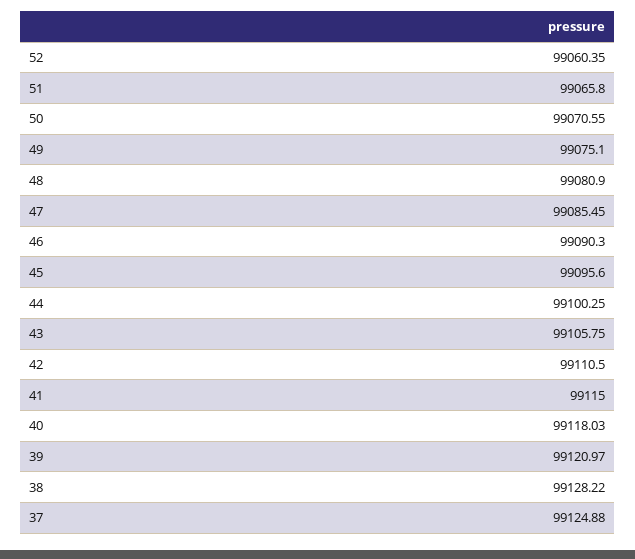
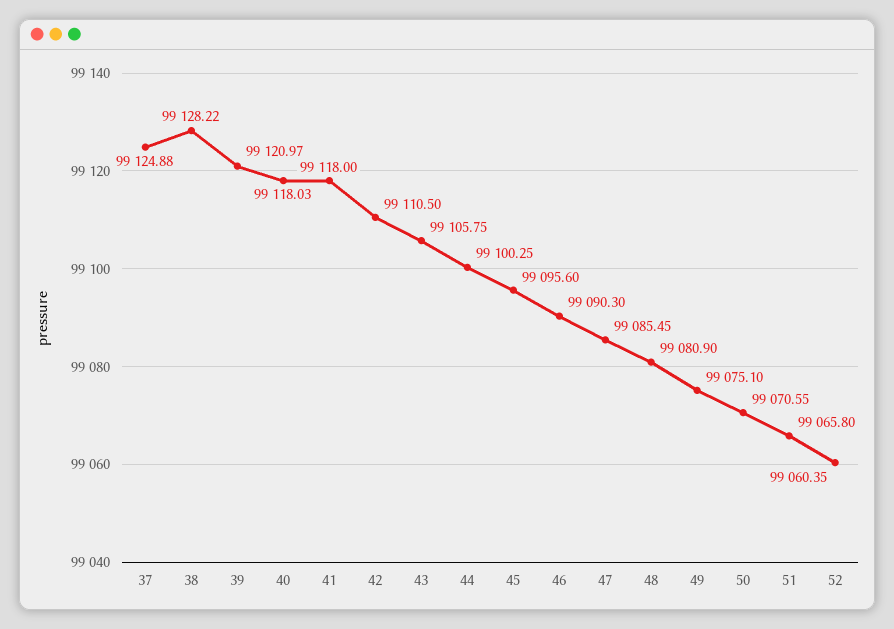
  {
    "52": 99060.35,
    "51": 99065.8,
    "50": 99070.55,
    "49": 99075.1,
    "48": 99080.9,
    "47": 99085.45,
    "46": 99090.3,
    "45": 99095.6,
    "44": 99100.25,
    "43": 99105.75,
    "42": 99110.5,
-   "41": 99115,
+   "41": 99118,
    "40": 99118.03,
    "39": 99120.97,
    "38": 99128.22,
    "37": 99124.88
  }

